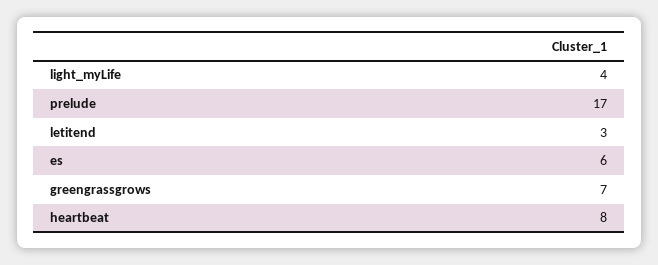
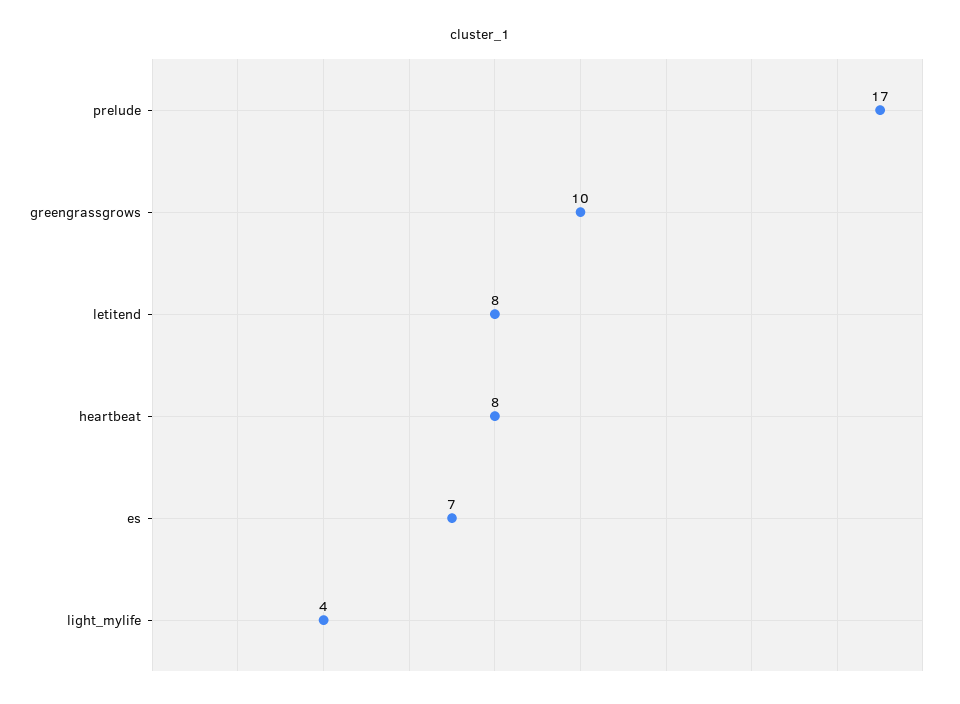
  {
    "light_myLife": 4,
    "prelude": 17,
-   "letitend": 3,
+   "letitend": 8,
-   "es": 6,
+   "es": 7,
-   "greengrassgrows": 7,
+   "greengrassgrows": 10,
    "heartbeat": 8
  }

